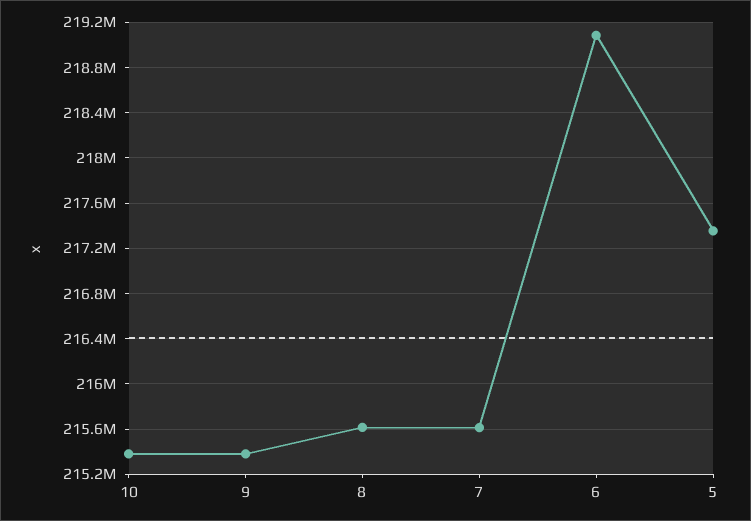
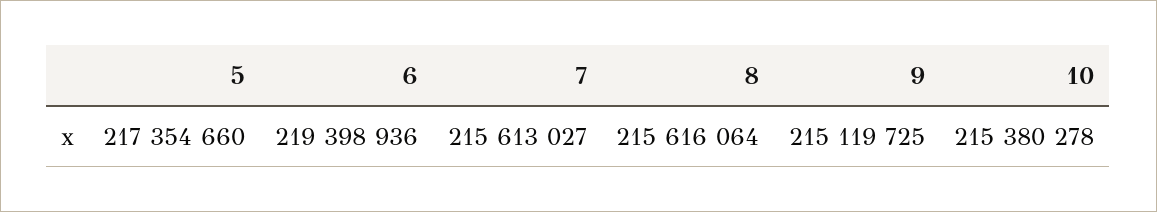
  {
    "10": 215380278,
-   "9": 215400000,
+   "9": 215119725,
    "8": 215616064,
    "7": 215613027,
-   "6": 219100000,
+   "6": 219398936,
    "5": 217354660
  }

